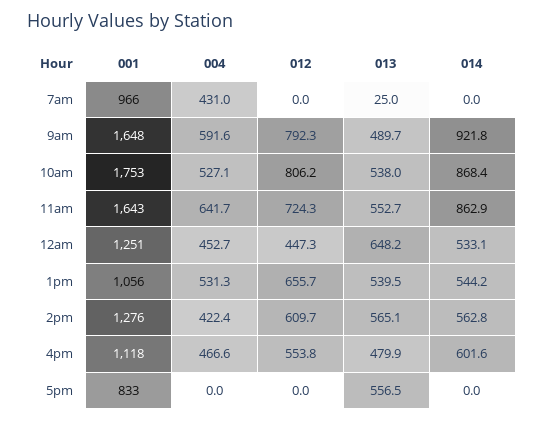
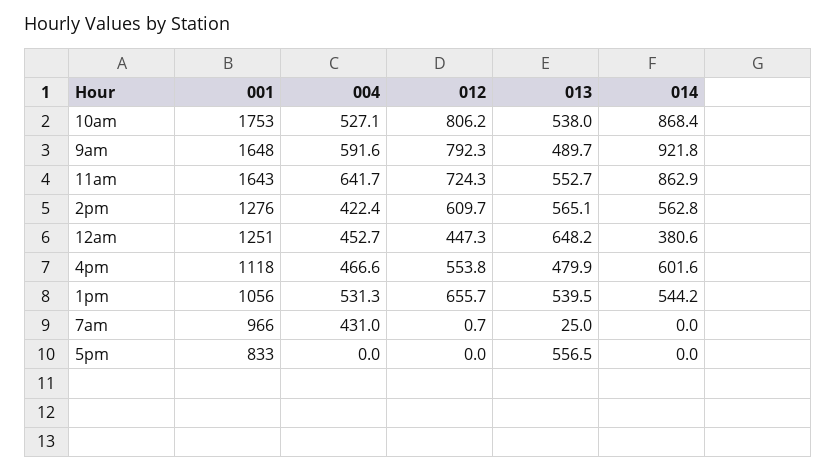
  {
    "001": {
      "7am": 966,
      "9am": 1648,
      "10am": 1753,
      "11am": 1643,
      "12am": 1251,
      "1pm": 1056,
      "2pm": 1276,
      "4pm": 1118,
      "5pm": 833
    },
    "004": {
      "7am": 431,
      "9am": 591.6,
      "10am": 527.1,
      "11am": 641.7,
      "12am": 452.7,
      "1pm": 531.3,
      "2pm": 422.4,
      "4pm": 466.6,
      "5pm": 0
    },
    "012": {
-     "7am": 0,
+     "7am": 0.7,
      "9am": 792.3,
      "10am": 806.2,
      "11am": 724.3,
      "12am": 447.3,
      "1pm": 655.7,
      "2pm": 609.7,
      "4pm": 553.8,
      "5pm": 0
    },
    "013": {
      "7am": 25,
      "9am": 489.7,
      "10am": 538,
      "11am": 552.7,
      "12am": 648.2,
      "1pm": 539.5,
      "2pm": 565.1,
      "4pm": 479.9,
      "5pm": 556.5
    },
    "014": {
      "7am": 0,
      "9am": 921.8,
      "10am": 868.4,
      "11am": 862.9,
-     "12am": 533.1,
+     "12am": 380.6,
      "1pm": 544.2,
      "2pm": 562.8,
      "4pm": 601.6,
      "5pm": 0
    }
  }

